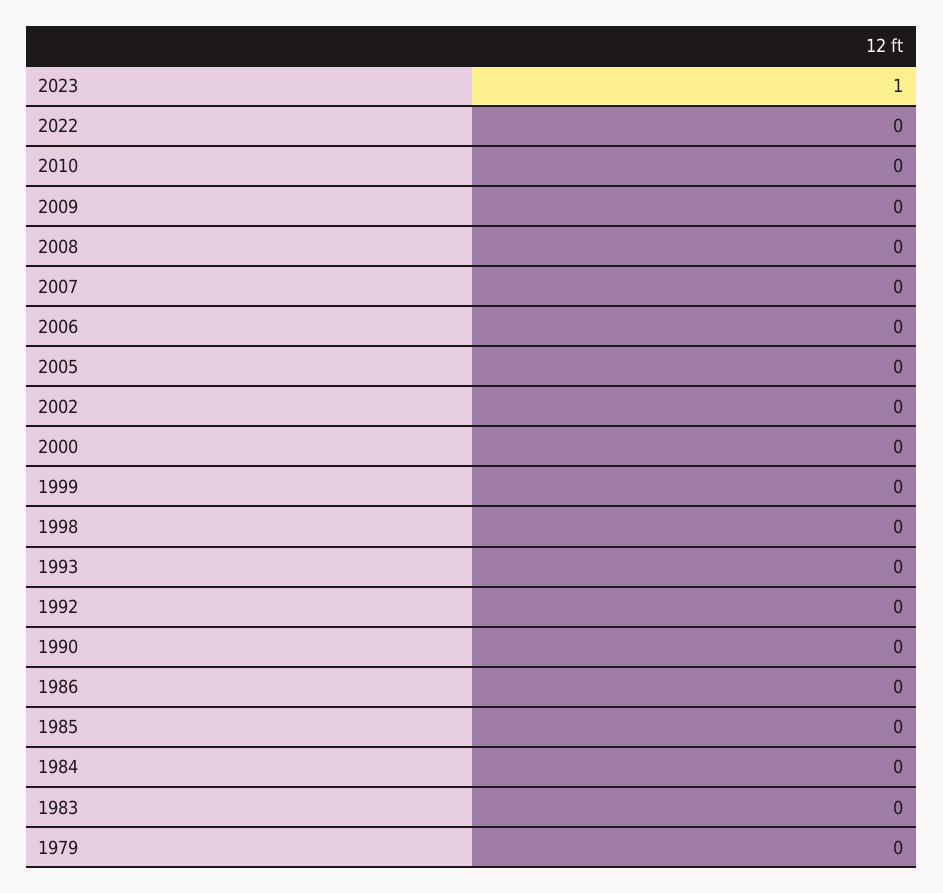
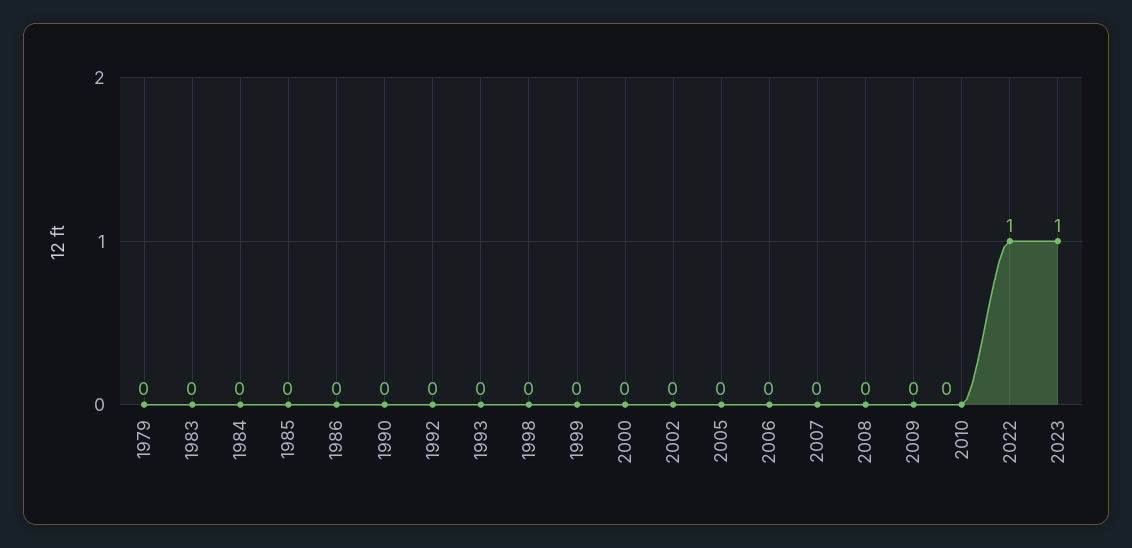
  {
    "2023": 1,
-   "2022": 0,
+   "2022": 1,
    "2010": 0,
    "2009": 0,
    "2008": 0,
    "2007": 0,
    "2006": 0,
    "2005": 0,
    "2002": 0,
    "2000": 0,
    "1999": 0,
    "1998": 0,
    "1993": 0,
    "1992": 0,
    "1990": 0,
    "1986": 0,
    "1985": 0,
    "1984": 0,
    "1983": 0,
    "1979": 0
  }

